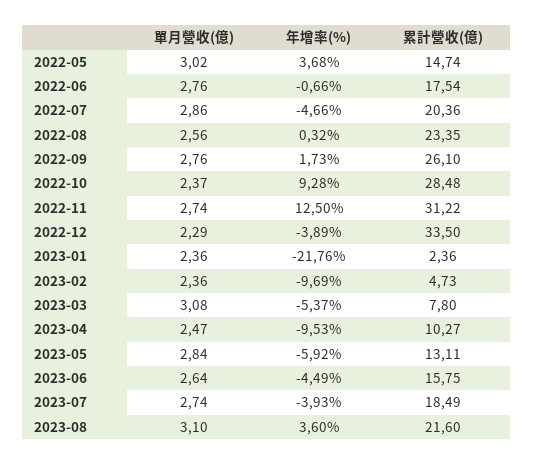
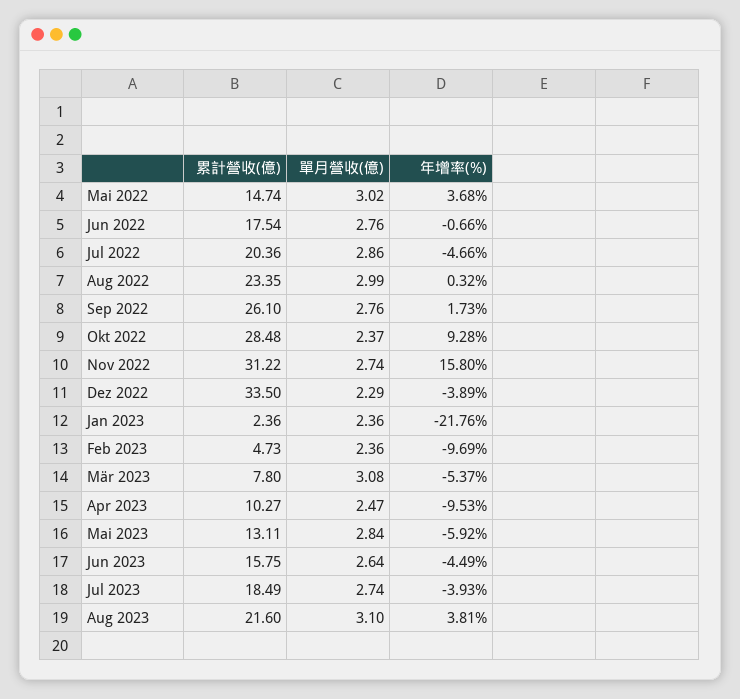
  {
    "單月營收(億)": {
      "2022-05": 3.02,
      "2022-06": 2.76,
      "2022-07": 2.86,
-     "2022-08": 2.56,
+     "2022-08": 2.99,
      "2022-09": 2.76,
      "2022-10": 2.37,
      "2022-11": 2.74,
      "2022-12": 2.29,
      "2023-01": 2.36,
      "2023-02": 2.36,
      "2023-03": 3.08,
      "2023-04": 2.47,
      "2023-05": 2.84,
      "2023-06": 2.64,
      "2023-07": 2.74,
      "2023-08": 3.1
    },
    "年增率(%)": {
      "2022-05": 3.68,
      "2022-06": -0.66,
      "2022-07": -4.66,
      "2022-08": 0.32,
      "2022-09": 1.73,
      "2022-10": 9.28,
-     "2022-11": 12.5,
+     "2022-11": 15.8,
      "2022-12": -3.89,
      "2023-01": -21.76,
      "2023-02": -9.69,
      "2023-03": -5.37,
      "2023-04": -9.53,
      "2023-05": -5.92,
      "2023-06": -4.49,
      "2023-07": -3.93,
-     "2023-08": 3.6
+     "2023-08": 3.81
    },
    "累計營收(億)": {
      "2022-05": 14.74,
      "2022-06": 17.54,
      "2022-07": 20.36,
      "2022-08": 23.35,
      "2022-09": 26.1,
      "2022-10": 28.48,
      "2022-11": 31.22,
      "2022-12": 33.5,
      "2023-01": 2.36,
      "2023-02": 4.73,
      "2023-03": 7.8,
      "2023-04": 10.27,
      "2023-05": 13.11,
      "2023-06": 15.75,
      "2023-07": 18.49,
      "2023-08": 21.6
    }
  }

